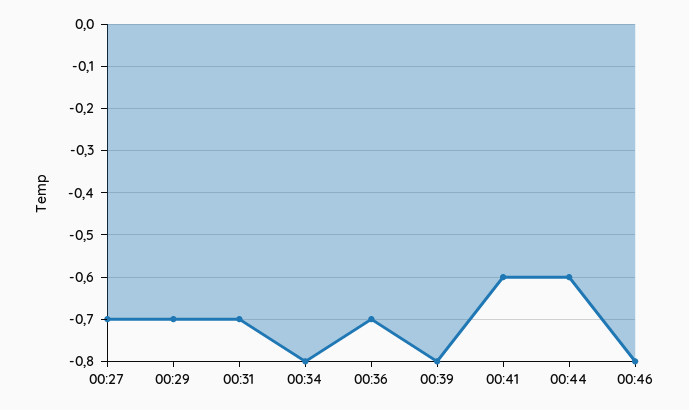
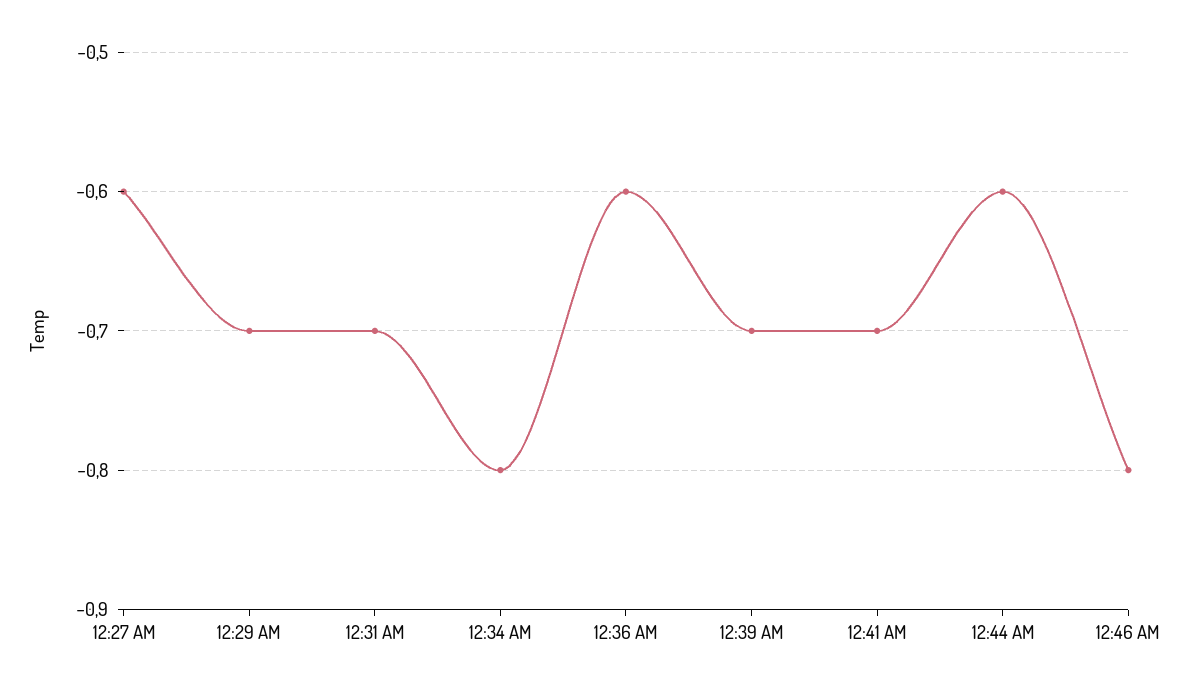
  {
-   "00:27": -0.7,
+   "00:27": -0.6,
    "00:29": -0.7,
    "00:31": -0.7,
    "00:34": -0.8,
-   "00:36": -0.7,
+   "00:36": -0.6,
-   "00:39": -0.8,
+   "00:39": -0.7,
-   "00:41": -0.6,
+   "00:41": -0.7,
    "00:44": -0.6,
    "00:46": -0.8
  }

